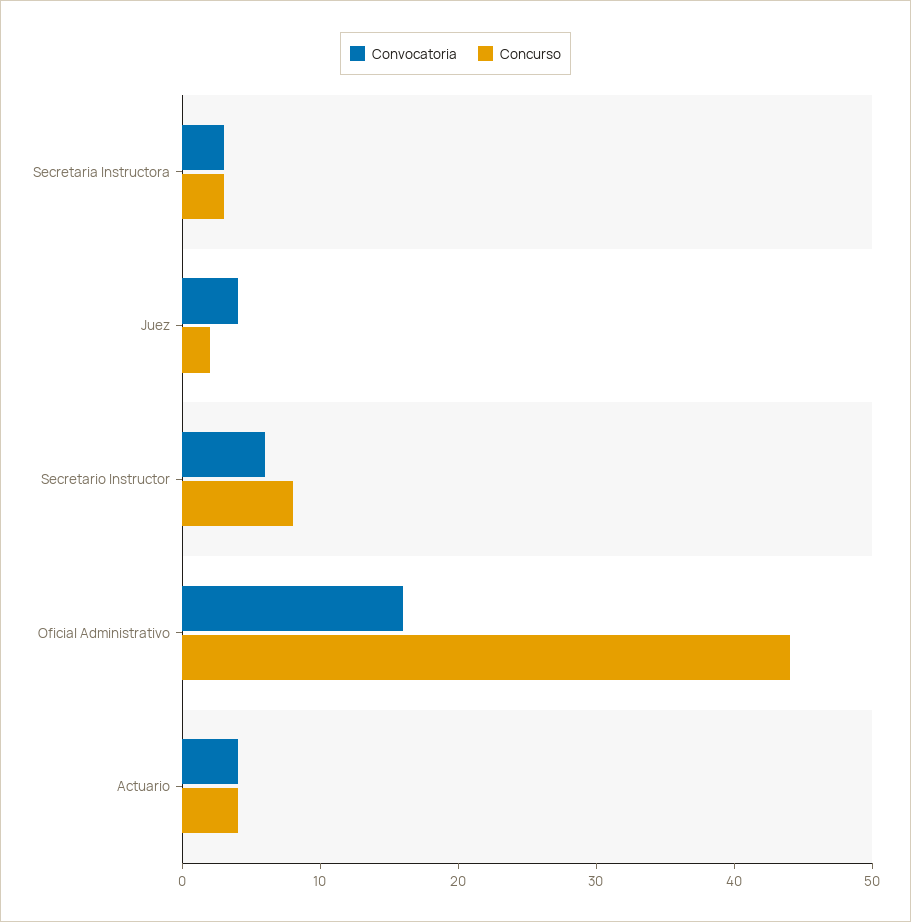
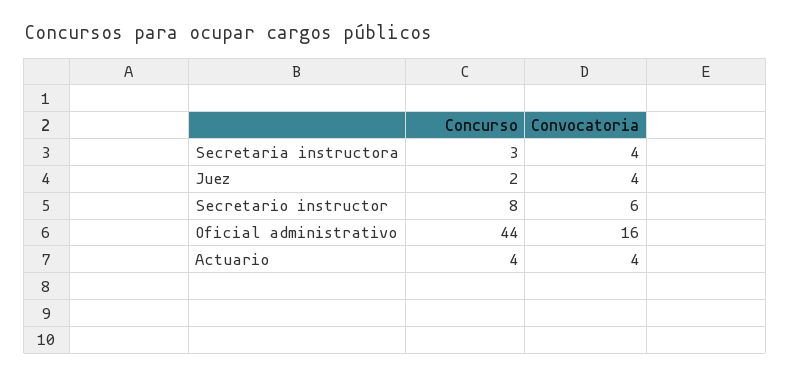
  {
    "Convocatoria": {
-     "Secretaria Instructora": 3,
+     "Secretaria Instructora": 4,
      "Juez": 4,
      "Secretario Instructor": 6,
      "Oficial Administrativo": 16,
      "Actuario": 4
    },
    "Concurso": {
      "Secretaria Instructora": 3,
      "Juez": 2,
      "Secretario Instructor": 8,
      "Oficial Administrativo": 44,
      "Actuario": 4
    }
  }

